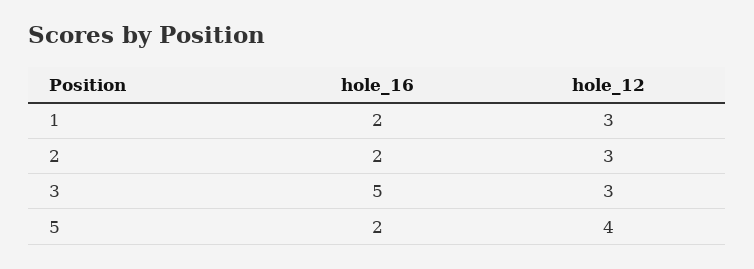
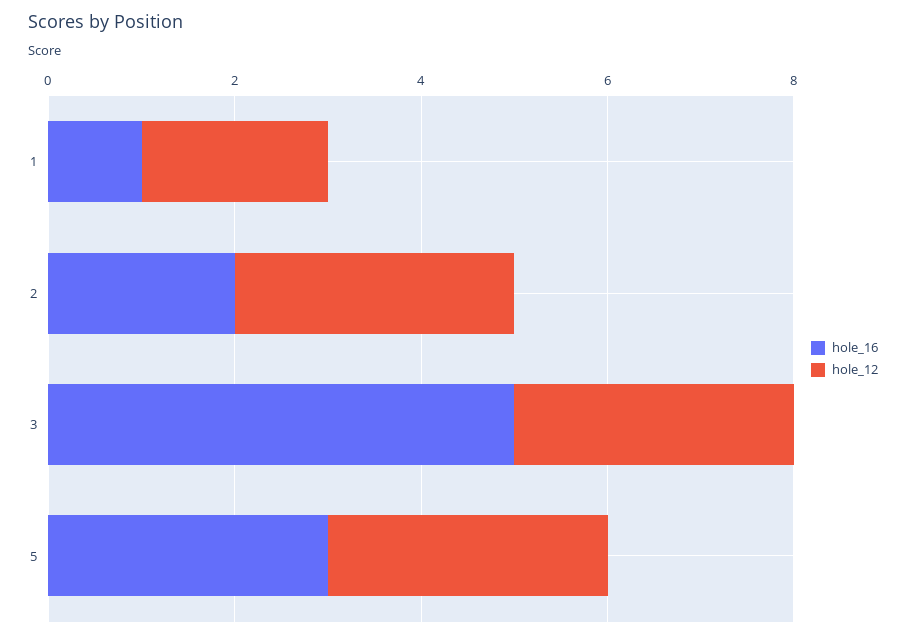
  {
    "hole_16": {
-     "1": 2,
+     "1": 1,
      "2": 2,
      "3": 5,
-     "5": 2
+     "5": 3
    },
    "hole_12": {
-     "1": 3,
+     "1": 2,
      "2": 3,
      "3": 3,
-     "5": 4
+     "5": 3
    }
  }

